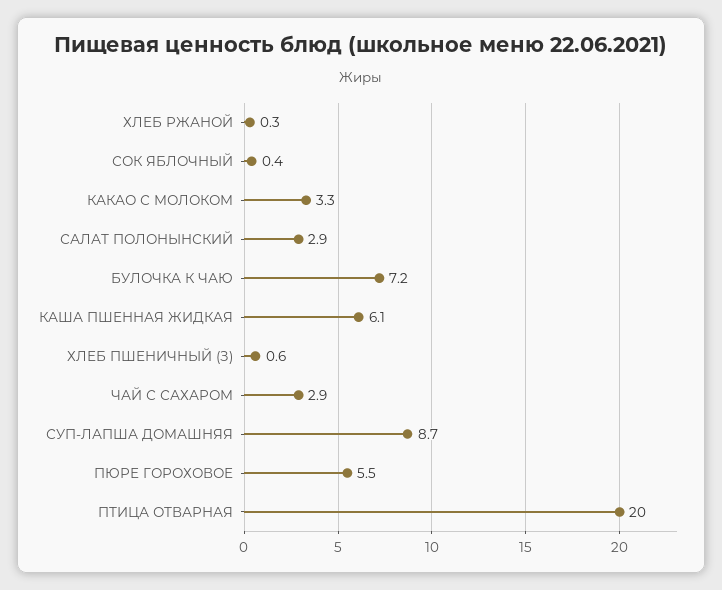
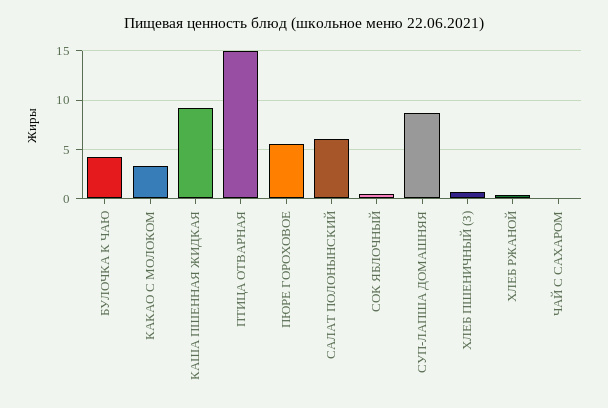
  {
    "ХЛЕБ РЖАНОЙ": 0.3,
    "СОК ЯБЛОЧНЫЙ": 0.4,
    "КАКАО С МОЛОКОМ": 3.3,
-   "САЛАТ ПОЛОНЫНСКИЙ": 2.9,
+   "САЛАТ ПОЛОНЫНСКИЙ": 6,
-   "БУЛОЧКА К ЧАЮ": 7.2,
+   "БУЛОЧКА К ЧАЮ": 4,
-   "КАША ПШЕННАЯ ЖИДКАЯ": 6.1,
+   "КАША ПШЕННАЯ ЖИДКАЯ": 9,
    "ХЛЕБ ПШЕНИЧНЫЙ (З)": 0.6,
-   "ЧАЙ С САХАРОМ": 2.9,
+   "ЧАЙ С САХАРОМ": 0,
    "СУП-ЛАПША ДОМАШНЯЯ": 8.7,
    "ПЮРЕ ГОРОХОВОЕ": 5.5,
-   "ПТИЦА ОТВАРНАЯ": 20
+   "ПТИЦА ОТВАРНАЯ": 15
  }

